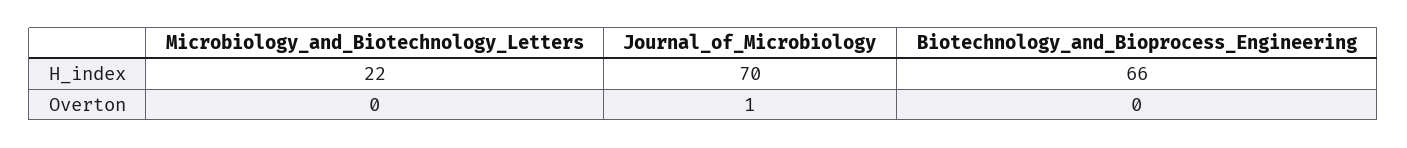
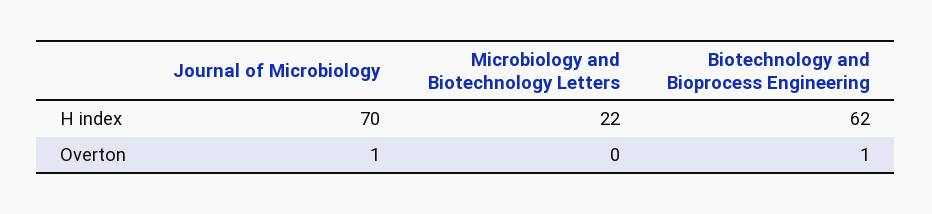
  {
    "Microbiology_and_Biotechnology_Letters": {
      "H_index": 22,
      "Overton": 0
    },
    "Journal_of_Microbiology": {
      "H_index": 70,
      "Overton": 1
    },
    "Biotechnology_and_Bioprocess_Engineering": {
-     "H_index": 66,
+     "H_index": 62,
-     "Overton": 0
+     "Overton": 1
    }
  }

